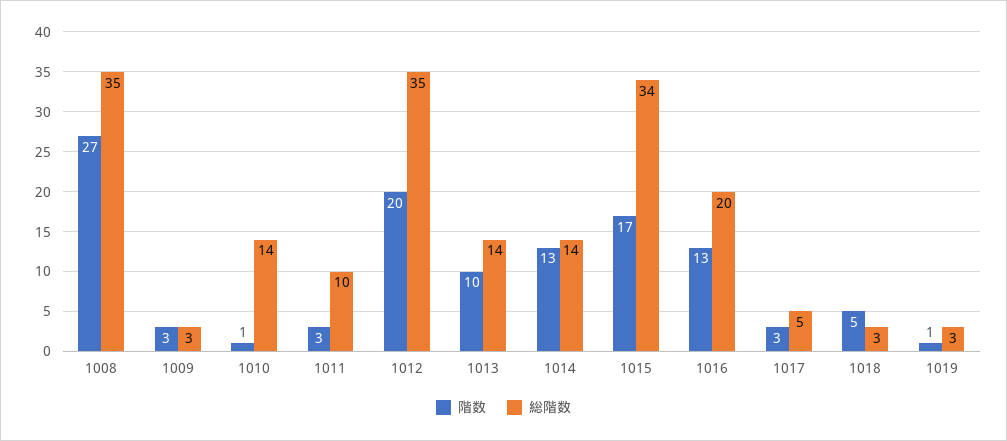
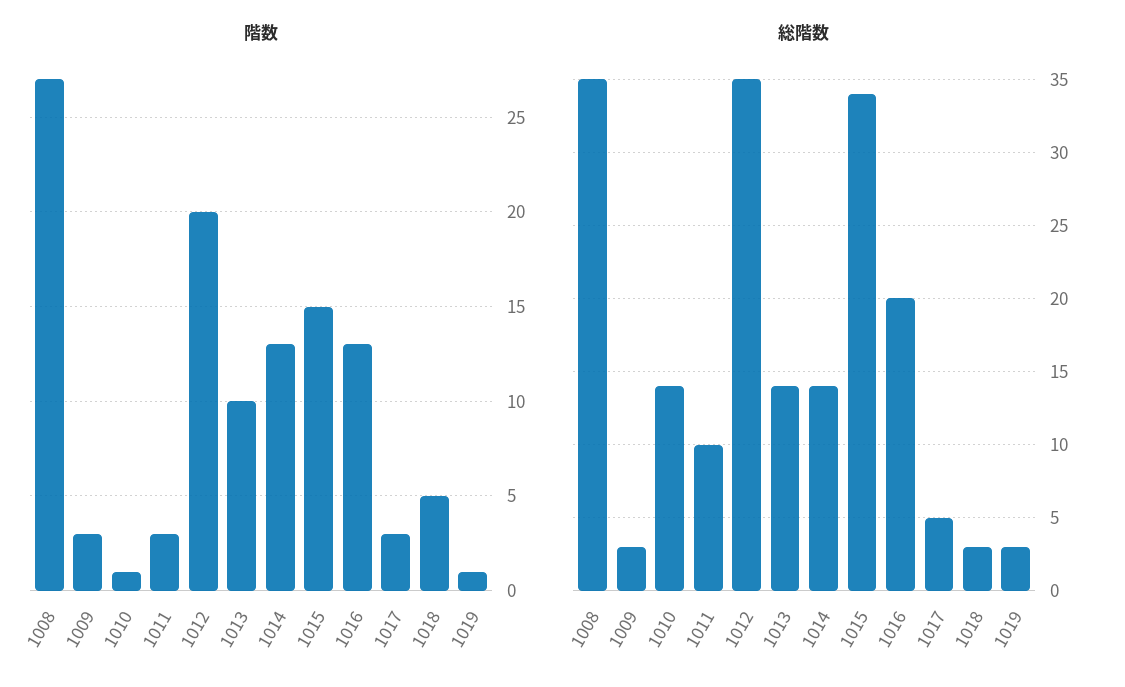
  {
    "階数": {
      "1008": 27,
      "1009": 3,
      "1010": 1,
      "1011": 3,
      "1012": 20,
      "1013": 10,
      "1014": 13,
-     "1015": 17,
+     "1015": 15,
      "1016": 13,
      "1017": 3,
      "1018": 5,
      "1019": 1
    },
    "総階数": {
      "1008": 35,
      "1009": 3,
      "1010": 14,
      "1011": 10,
      "1012": 35,
      "1013": 14,
      "1014": 14,
      "1015": 34,
      "1016": 20,
      "1017": 5,
      "1018": 3,
      "1019": 3
    }
  }

